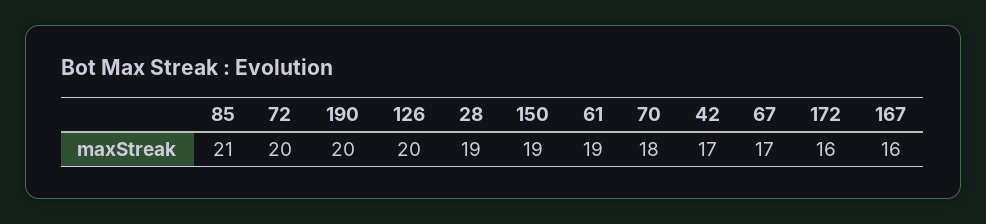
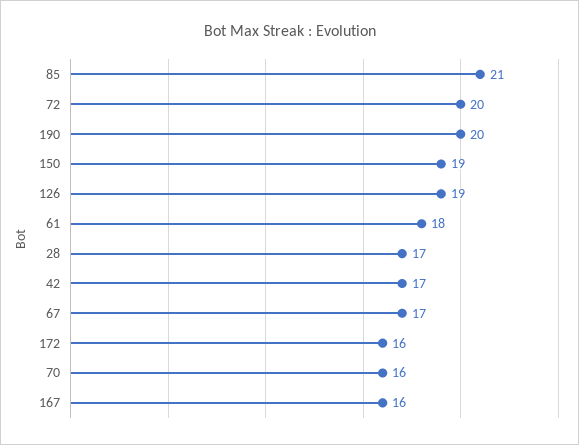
  {
    "85": 21,
    "72": 20,
    "190": 20,
-   "126": 20,
+   "126": 19,
-   "28": 19,
+   "28": 17,
    "150": 19,
-   "61": 19,
+   "61": 18,
-   "70": 18,
+   "70": 16,
    "42": 17,
    "67": 17,
    "172": 16,
    "167": 16
  }

